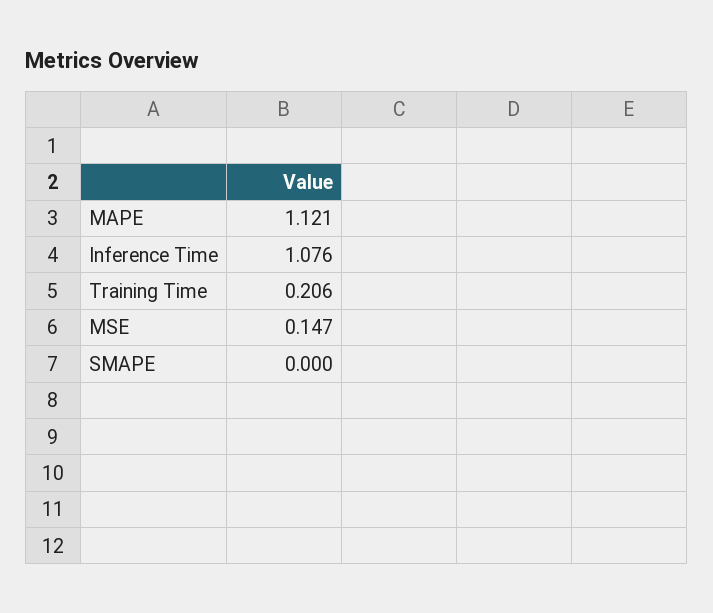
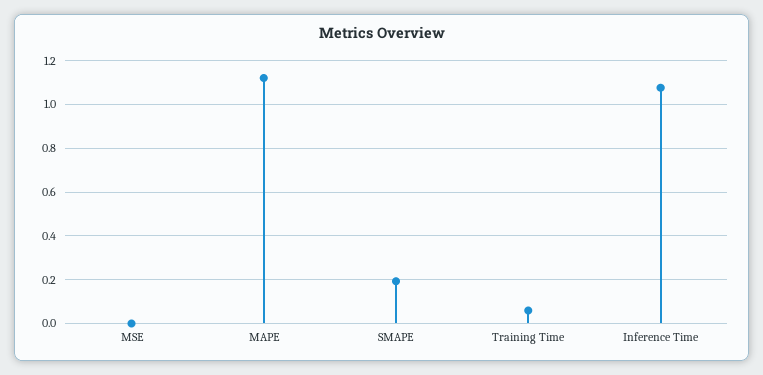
  {
    "MAPE": 1.121,
    "Inference Time": 1.076,
-   "Training Time": 0.206,
+   "Training Time": 0.05,
-   "MSE": 0.147,
+   "MSE": 0,
-   "SMAPE": 0
+   "SMAPE": 0.2
  }

